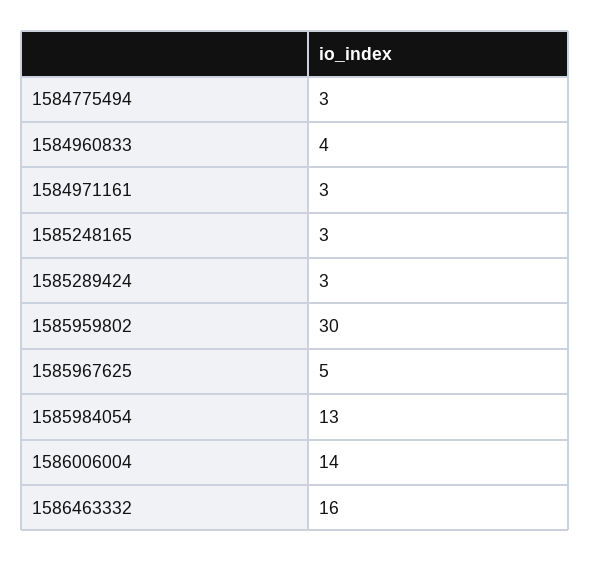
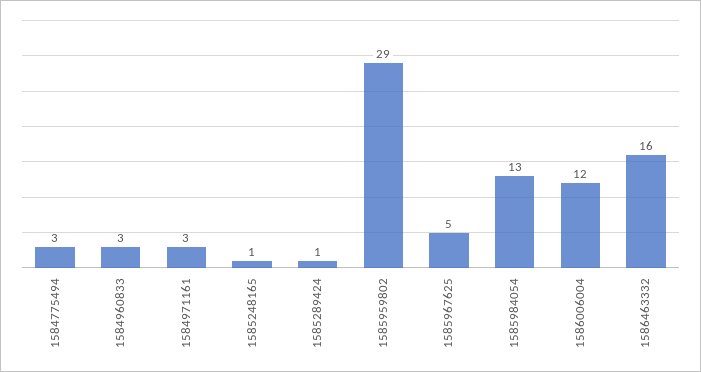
  {
    "1584775494": 3,
-   "1584960833": 4,
+   "1584960833": 3,
    "1584971161": 3,
-   "1585248165": 3,
+   "1585248165": 1,
-   "1585289424": 3,
+   "1585289424": 1,
-   "1585959802": 30,
+   "1585959802": 29,
    "1585967625": 5,
    "1585984054": 13,
-   "1586006004": 14,
+   "1586006004": 12,
    "1586463332": 16
  }

